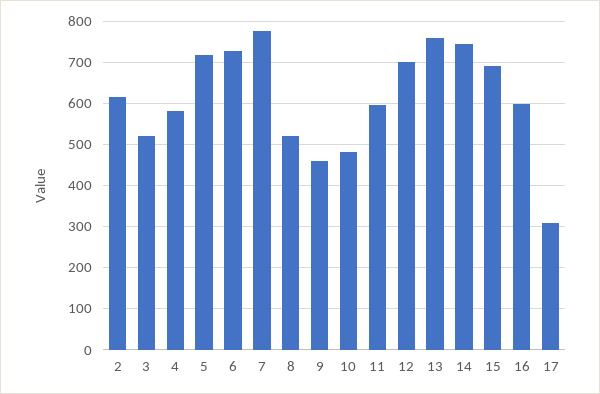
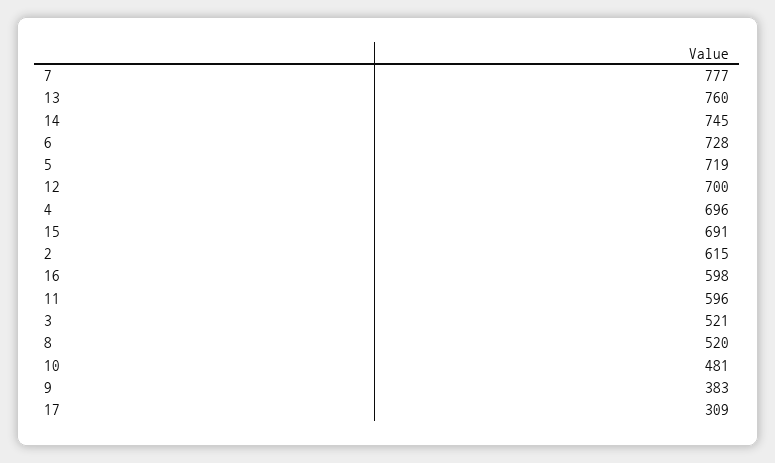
  {
    "2": 615,
    "3": 521,
-   "4": 580,
+   "4": 696,
    "5": 719,
    "6": 728,
    "7": 777,
    "8": 520,
-   "9": 460,
+   "9": 383,
    "10": 481,
    "11": 596,
    "12": 700,
    "13": 760,
    "14": 745,
    "15": 691,
    "16": 598,
    "17": 309
  }

